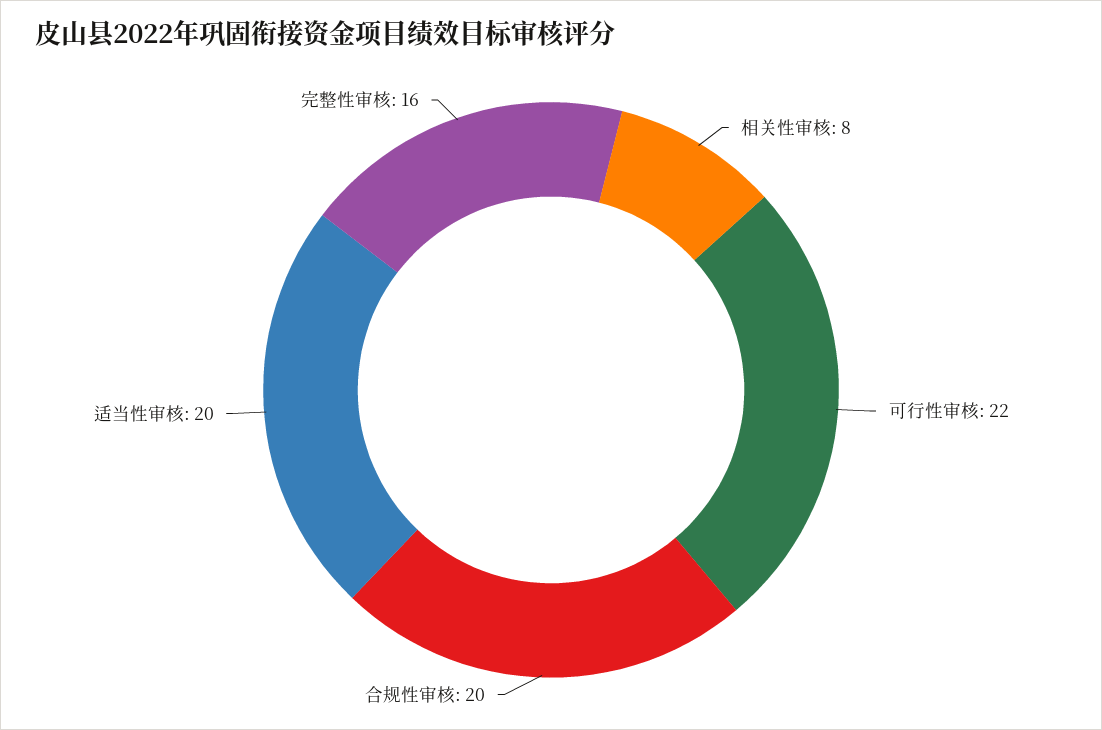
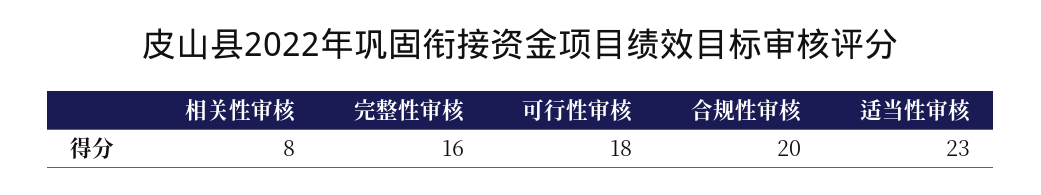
  {
    "相关性审核": 8,
-   "可行性审核": 22,
+   "可行性审核": 18,
    "合规性审核": 20,
-   "适当性审核": 20,
+   "适当性审核": 23,
    "完整性审核": 16
  }

